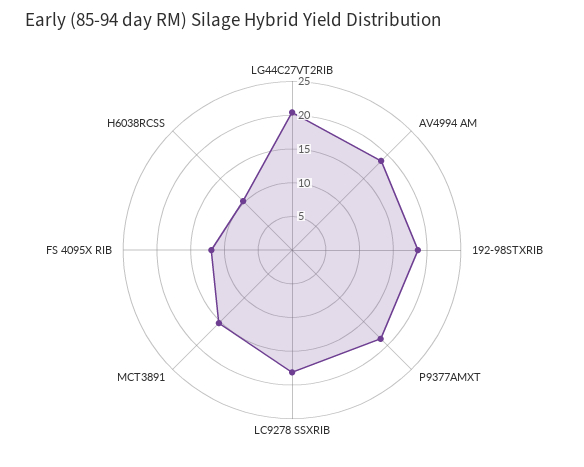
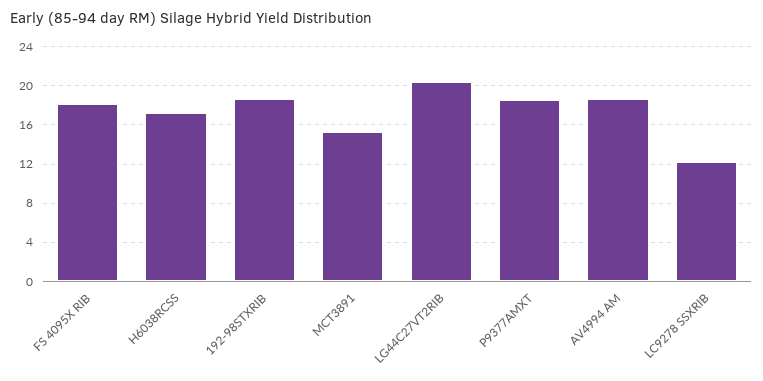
  {
    "LG44C27VT2RIB": 20,
    "AV4994 AM": 19,
    "192-98STXRIB": 19,
    "P9377AMXT": 19,
-   "LC9278 SSXRIB": 17.5,
+   "LC9278 SSXRIB": 12,
    "MCT3891": 15,
-   "FS 4095X RIB": 12.5,
+   "FS 4095X RIB": 18,
-   "H6038RCSS": 10
+   "H6038RCSS": 17
  }

